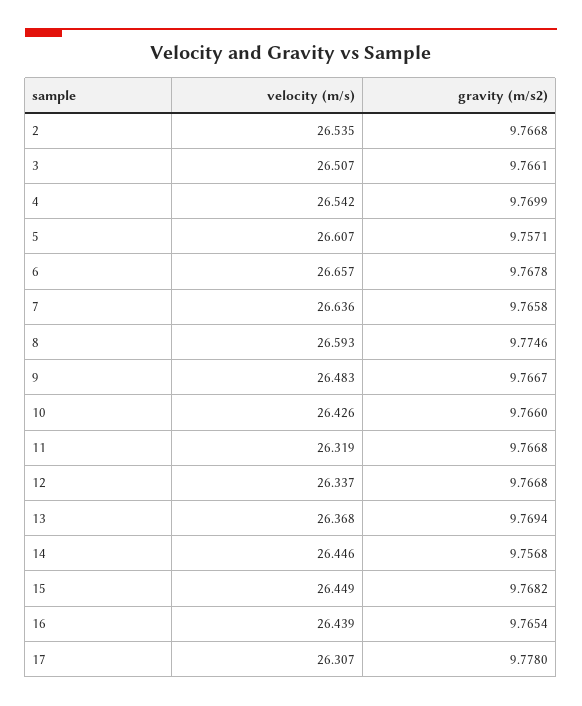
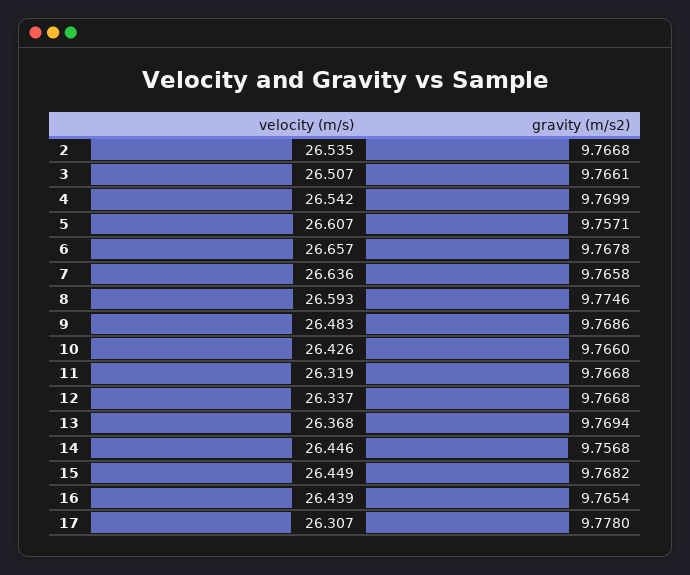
  {
    "velocity (m/s)": {
      "2": 26.535,
      "3": 26.507,
      "4": 26.542,
      "5": 26.607,
      "6": 26.657,
      "7": 26.636,
      "8": 26.593,
      "9": 26.483,
      "10": 26.426,
      "11": 26.319,
      "12": 26.337,
      "13": 26.368,
      "14": 26.446,
      "15": 26.449,
      "16": 26.439,
      "17": 26.307
    },
    "gravity (m/s2)": {
      "2": 9.7668,
      "3": 9.7661,
      "4": 9.7699,
      "5": 9.7571,
      "6": 9.7678,
      "7": 9.7658,
      "8": 9.7746,
-     "9": 9.7667,
+     "9": 9.7686,
      "10": 9.766,
      "11": 9.7668,
      "12": 9.7668,
      "13": 9.7694,
      "14": 9.7568,
      "15": 9.7682,
      "16": 9.7654,
      "17": 9.778
    }
  }

